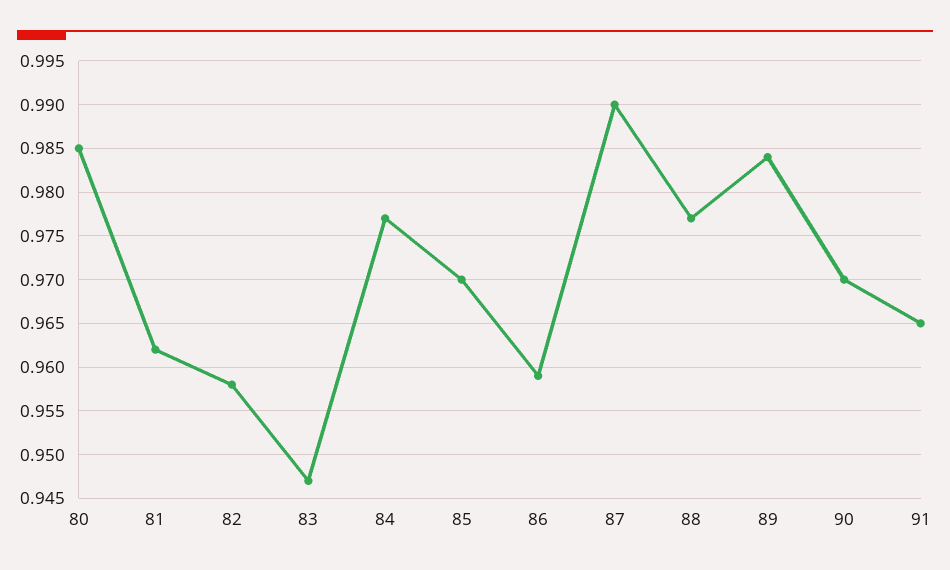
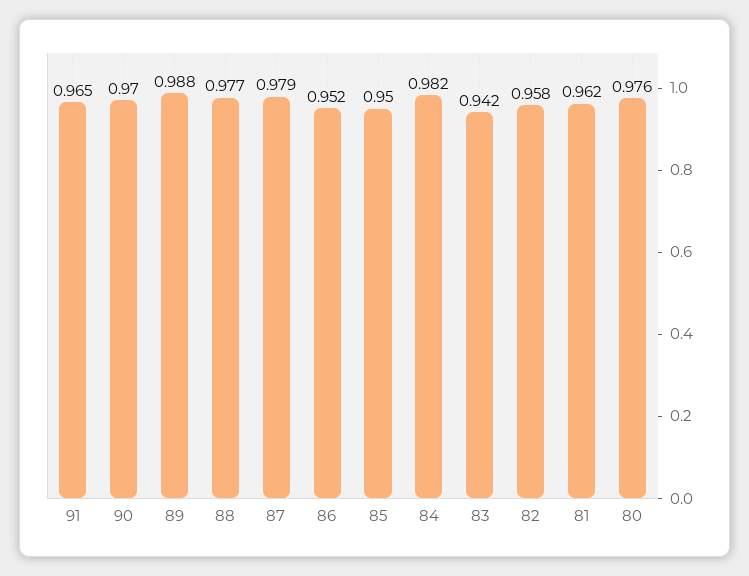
  {
-   "80": 0.985,
+   "80": 0.976,
    "81": 0.962,
    "82": 0.958,
-   "83": 0.947,
+   "83": 0.942,
-   "84": 0.977,
+   "84": 0.982,
-   "85": 0.97,
+   "85": 0.95,
-   "86": 0.959,
+   "86": 0.952,
-   "87": 0.99,
+   "87": 0.979,
    "88": 0.977,
-   "89": 0.984,
+   "89": 0.988,
    "90": 0.97,
    "91": 0.965
  }

